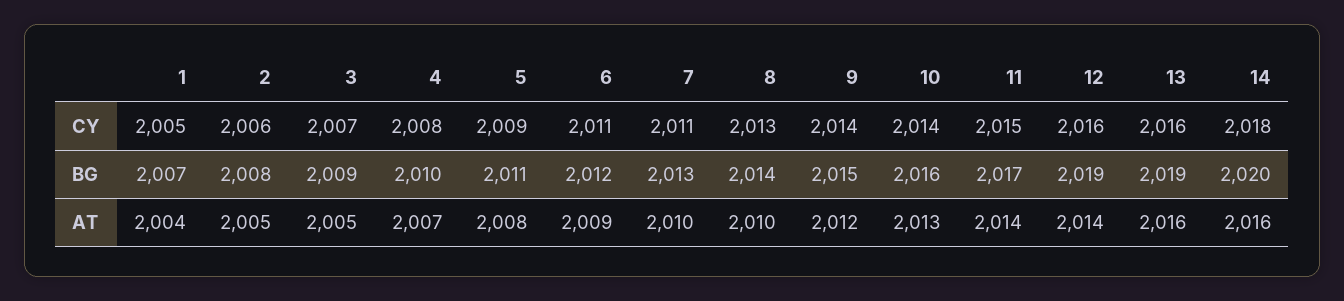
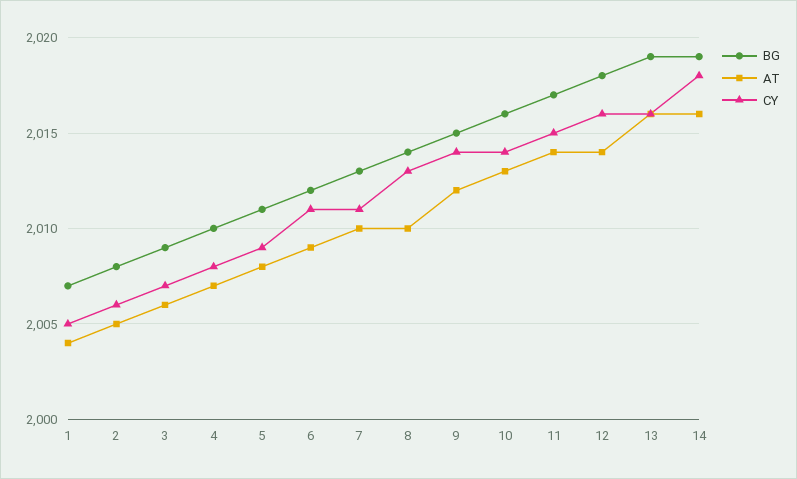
  {
    "CY": {
      "1": 2005,
      "2": 2006,
      "3": 2007,
      "4": 2008,
      "5": 2009,
      "6": 2011,
      "7": 2011,
      "8": 2013,
      "9": 2014,
      "10": 2014,
      "11": 2015,
      "12": 2016,
      "13": 2016,
      "14": 2018
    },
    "BG": {
      "1": 2007,
      "2": 2008,
      "3": 2009,
      "4": 2010,
      "5": 2011,
      "6": 2012,
      "7": 2013,
      "8": 2014,
      "9": 2015,
      "10": 2016,
      "11": 2017,
-     "12": 2019,
+     "12": 2018,
      "13": 2019,
-     "14": 2020
+     "14": 2019
    },
    "AT": {
      "1": 2004,
      "2": 2005,
-     "3": 2005,
+     "3": 2006,
      "4": 2007,
      "5": 2008,
      "6": 2009,
      "7": 2010,
      "8": 2010,
      "9": 2012,
      "10": 2013,
      "11": 2014,
      "12": 2014,
      "13": 2016,
      "14": 2016
    }
  }

